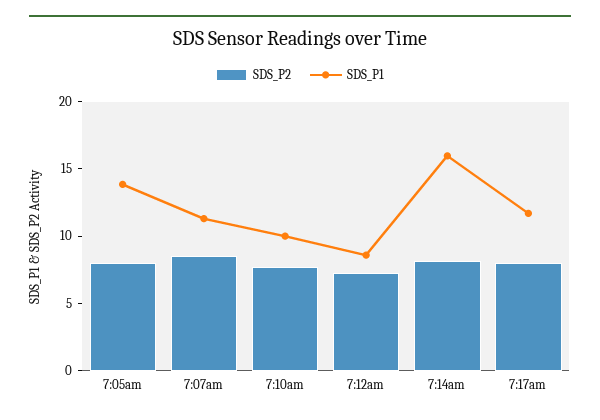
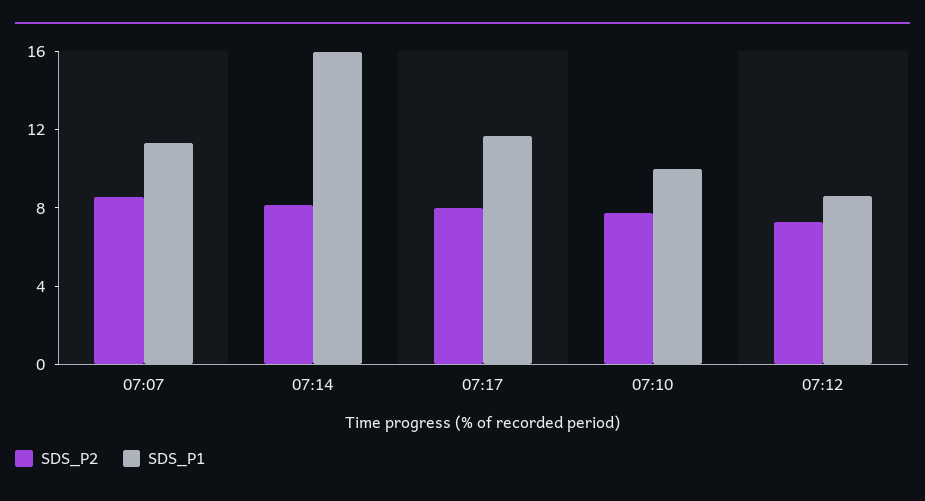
  {
    "SDS_P2": {
-     "7:05am": 8,
      "7:07am": 9,
      "7:10am": 8,
      "7:12am": 7,
      "7:14am": 8,
      "7:17am": 8
    },
    "SDS_P1": {
-     "7:05am": 14,
      "7:07am": 11,
      "7:10am": 10,
      "7:12am": 9,
      "7:14am": 16,
      "7:17am": 12
    }
  }

